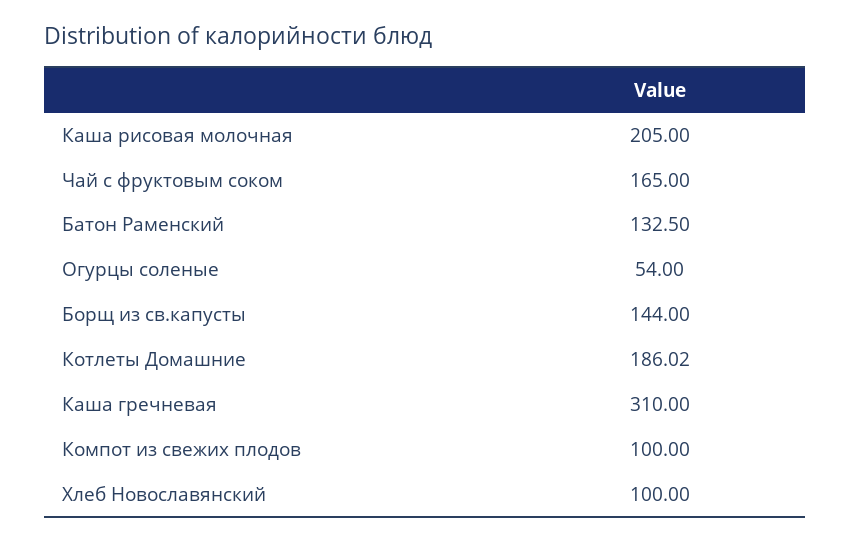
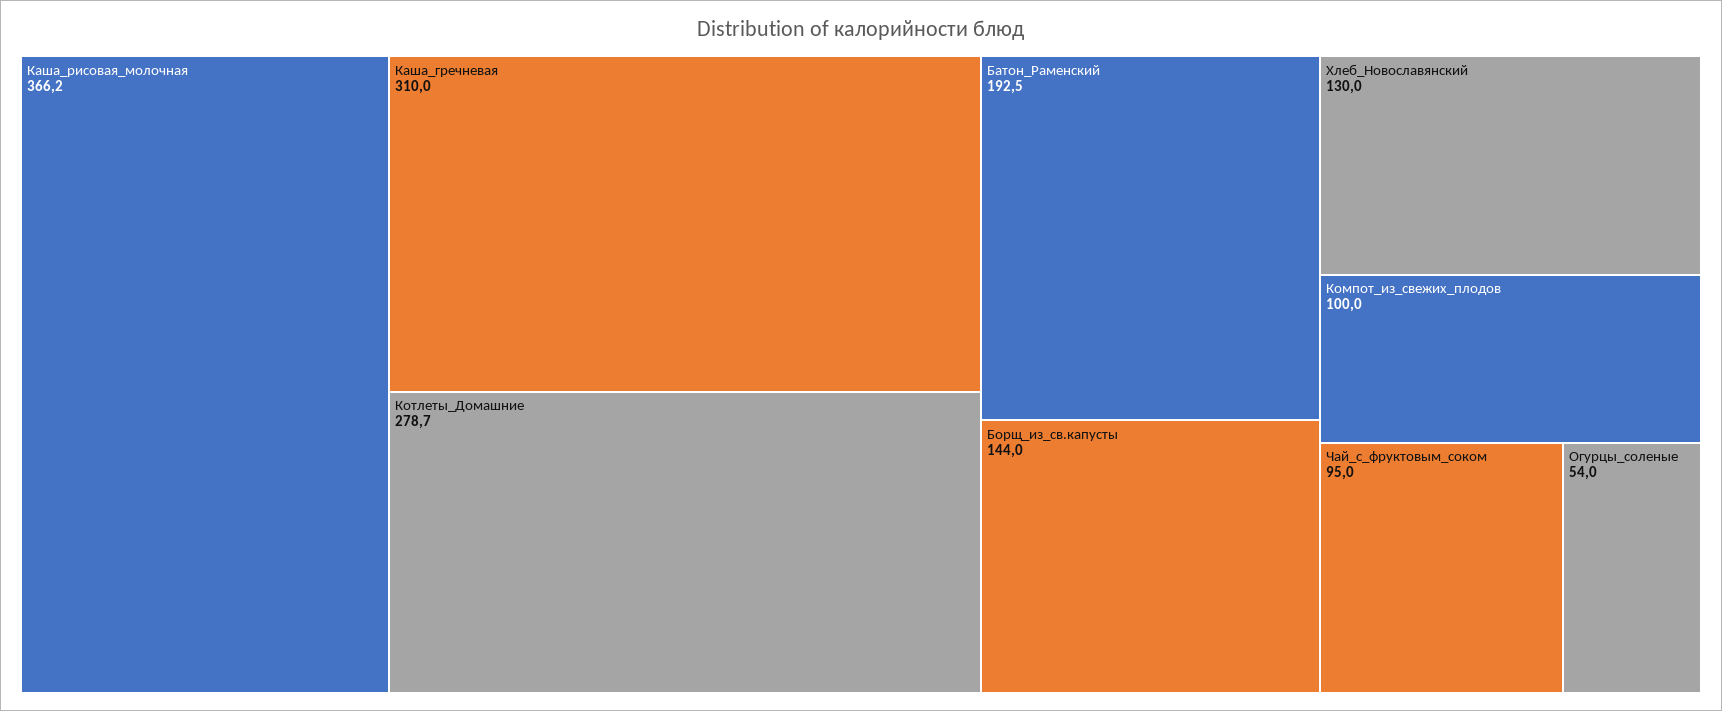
  {
-   "Каша рисовая молочная": 205,
+   "Каша рисовая молочная": 366.2,
-   "Чай с фруктовым соком": 165,
+   "Чай с фруктовым соком": 95,
-   "Батон Раменский": 132.5,
+   "Батон Раменский": 192.5,
    "Огурцы соленые": 54,
    "Борщ из св.капусты": 144,
-   "Котлеты Домашние": 186.02,
+   "Котлеты Домашние": 278.7,
    "Каша гречневая": 310,
    "Компот из свежих плодов": 100,
-   "Хлеб Новославянский": 100
+   "Хлеб Новославянский": 130
  }

